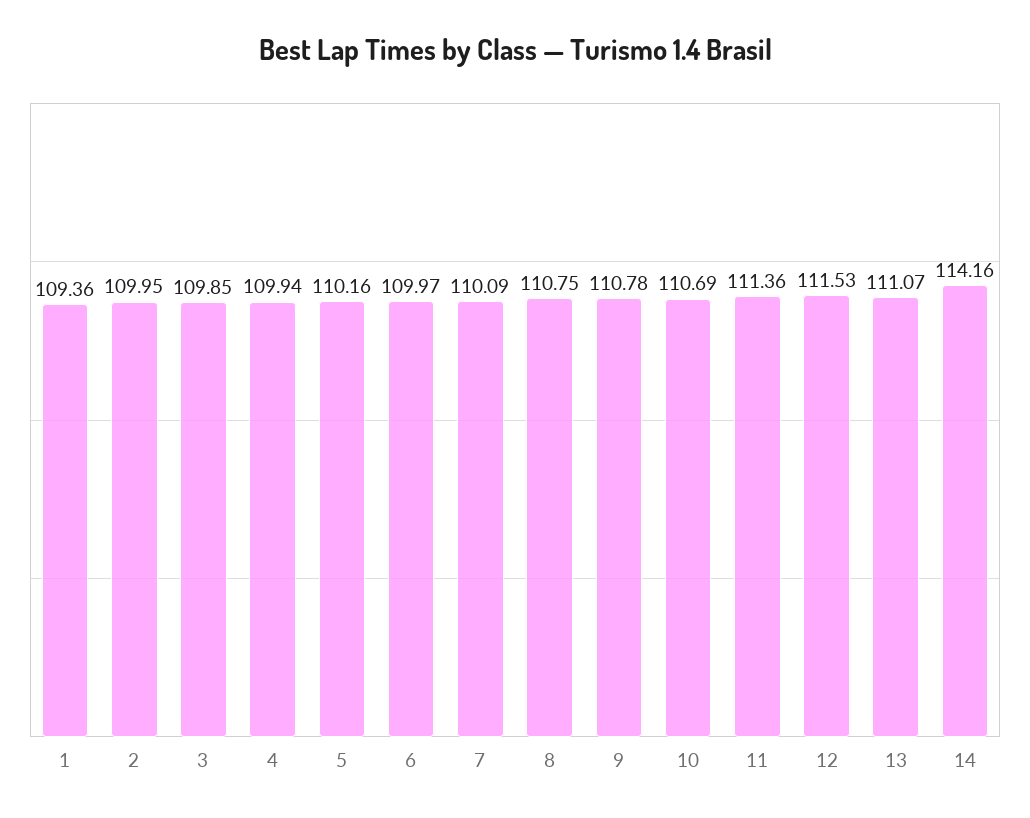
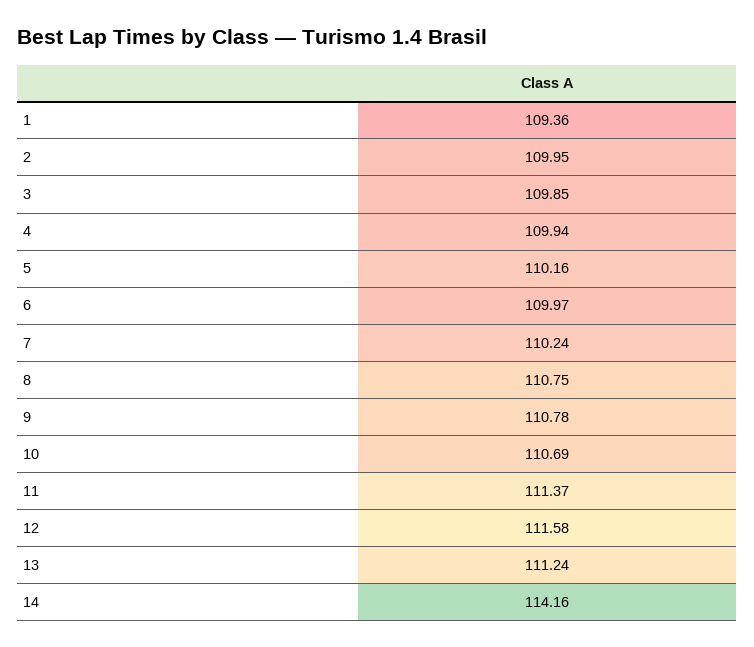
  {
    "1": 109.36,
    "2": 109.95,
    "3": 109.85,
    "4": 109.94,
    "5": 110.16,
    "6": 109.97,
-   "7": 110.09,
+   "7": 110.24,
    "8": 110.75,
    "9": 110.78,
    "10": 110.69,
-   "11": 111.36,
+   "11": 111.37,
-   "12": 111.53,
+   "12": 111.58,
-   "13": 111.07,
+   "13": 111.24,
    "14": 114.16
  }

